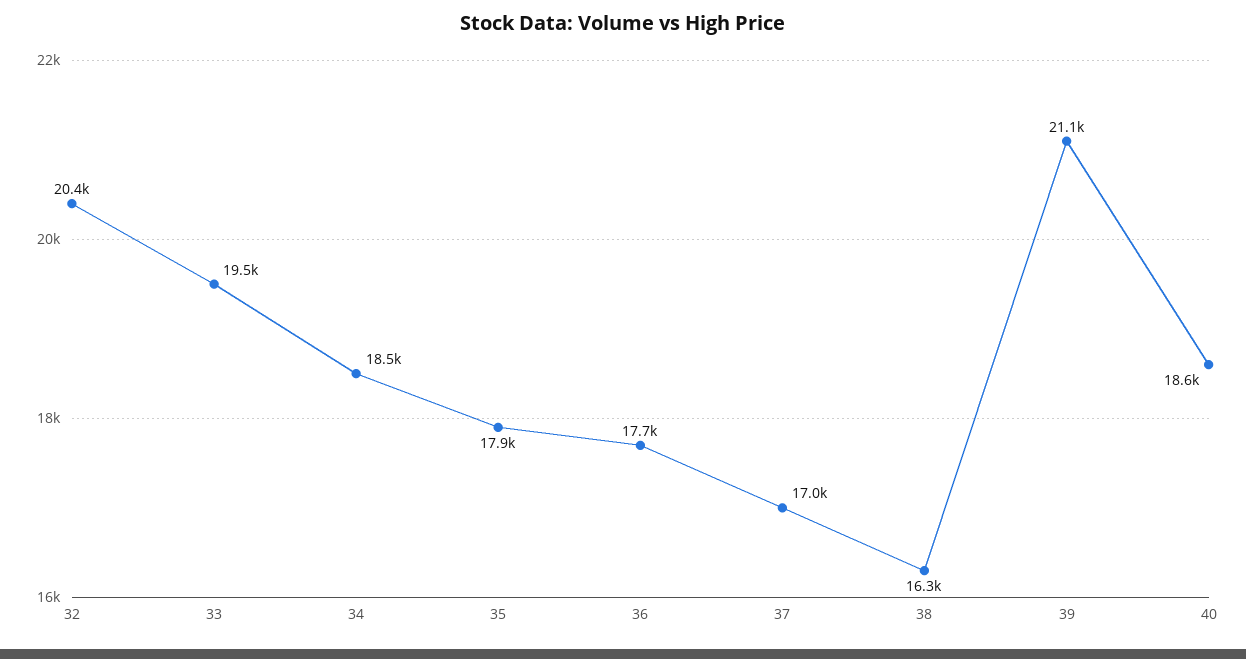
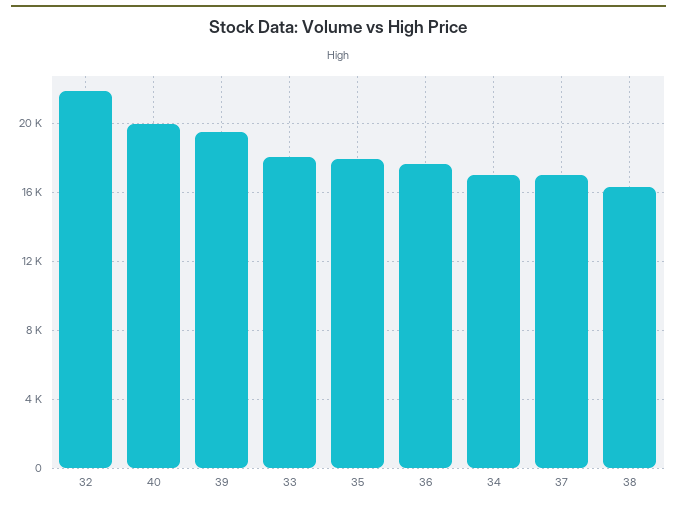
  {
-   "32": 20400,
+   "32": 22000,
-   "33": 19500,
+   "33": 18000,
-   "34": 18500,
+   "34": 17000,
    "35": 17900,
    "36": 17700,
    "37": 17000,
    "38": 16300,
-   "39": 21100,
+   "39": 19500,
-   "40": 18600
+   "40": 20000
  }

